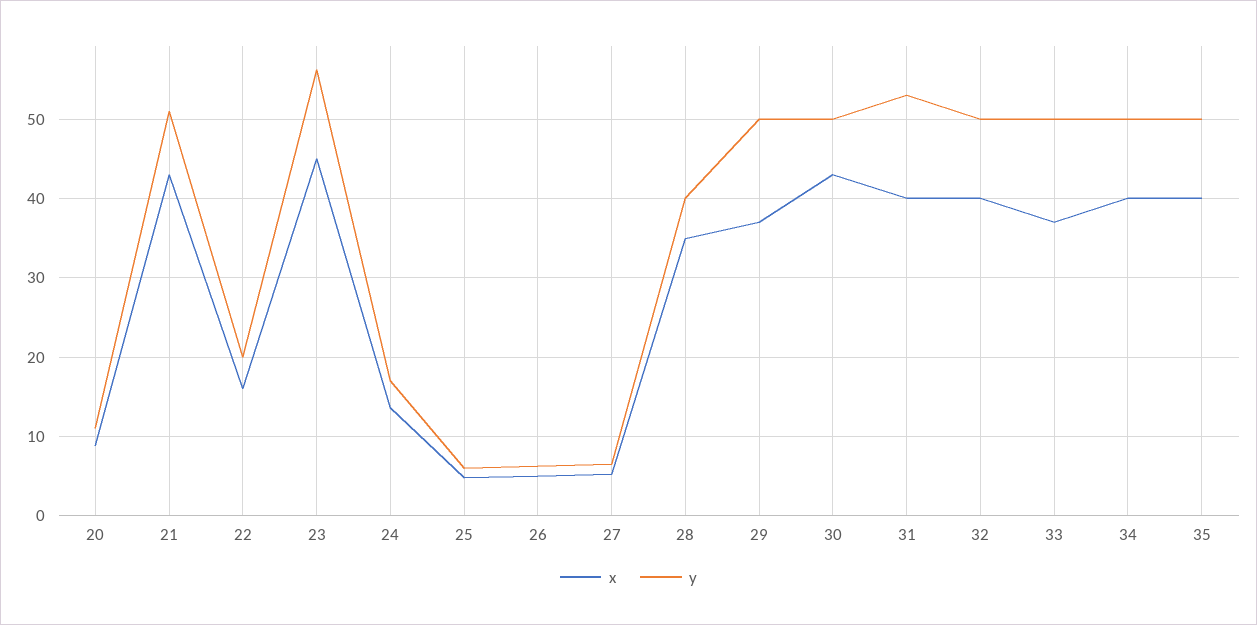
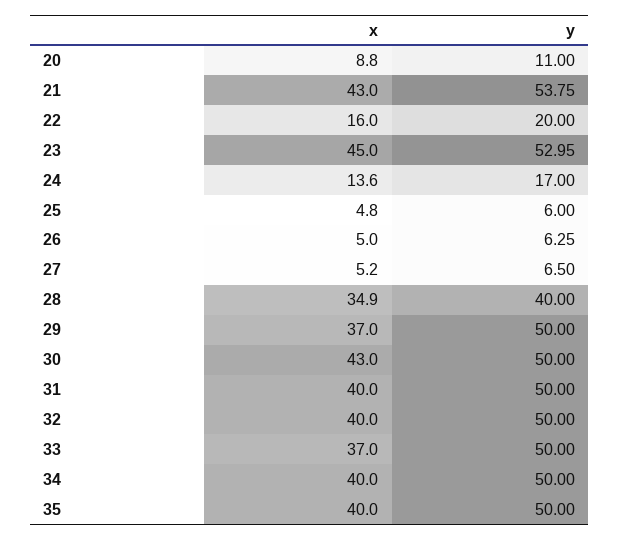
  {
    "x": {
      "20": 8.8,
      "21": 43,
      "22": 16,
      "23": 45,
      "24": 13.6,
      "25": 4.8,
      "26": 5,
      "27": 5.2,
      "28": 34.9,
      "29": 37,
      "30": 43,
      "31": 40,
      "32": 40,
      "33": 37,
      "34": 40,
      "35": 40
    },
    "y": {
      "20": 11,
-     "21": 51,
+     "21": 53.75,
      "22": 20,
-     "23": 56,
+     "23": 52.95,
      "24": 17,
      "25": 6,
      "26": 6.25,
      "27": 6.5,
      "28": 40,
      "29": 50,
      "30": 50,
-     "31": 53,
+     "31": 50,
      "32": 50,
      "33": 50,
      "34": 50,
      "35": 50
    }
  }

